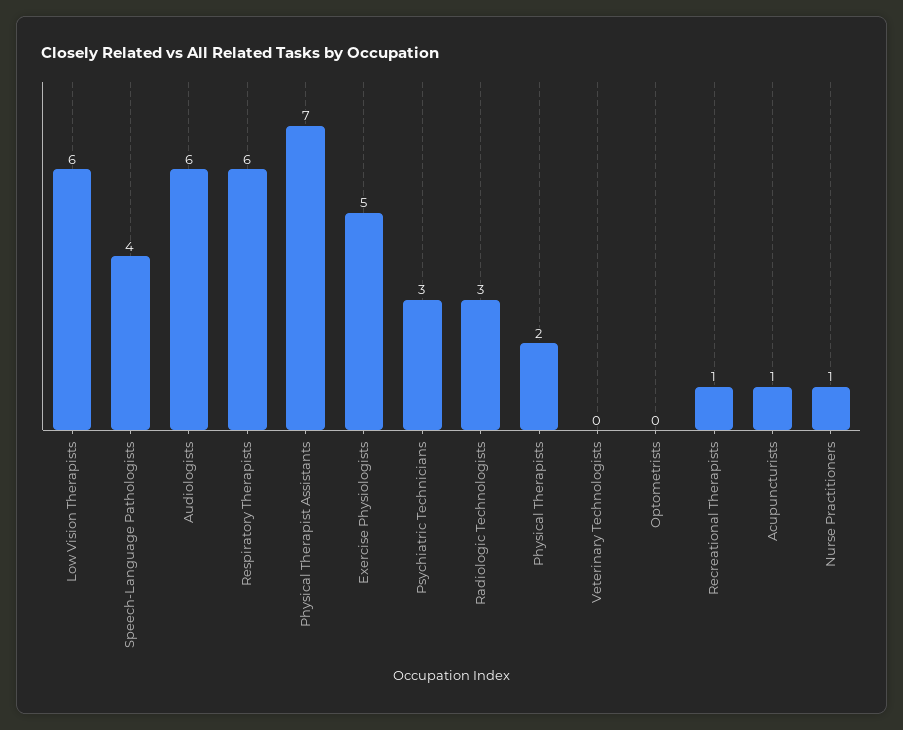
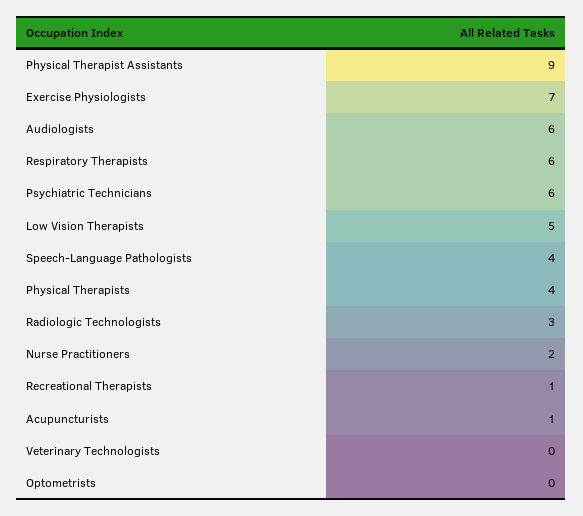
  {
-   "Low Vision Therapists": 6,
+   "Low Vision Therapists": 5,
    "Speech-Language Pathologists": 4,
    "Audiologists": 6,
    "Respiratory Therapists": 6,
-   "Physical Therapist Assistants": 7,
+   "Physical Therapist Assistants": 9,
-   "Exercise Physiologists": 5,
+   "Exercise Physiologists": 7,
-   "Psychiatric Technicians": 3,
+   "Psychiatric Technicians": 6,
    "Radiologic Technologists": 3,
-   "Physical Therapists": 2,
+   "Physical Therapists": 4,
    "Veterinary Technologists": 0,
    "Optometrists": 0,
    "Recreational Therapists": 1,
    "Acupuncturists": 1,
-   "Nurse Practitioners": 1
+   "Nurse Practitioners": 2
  }

